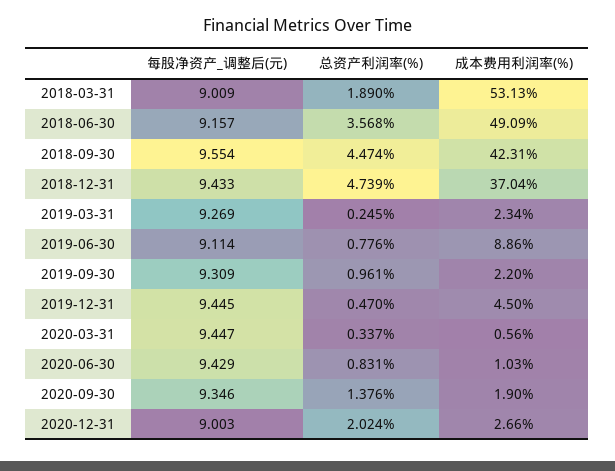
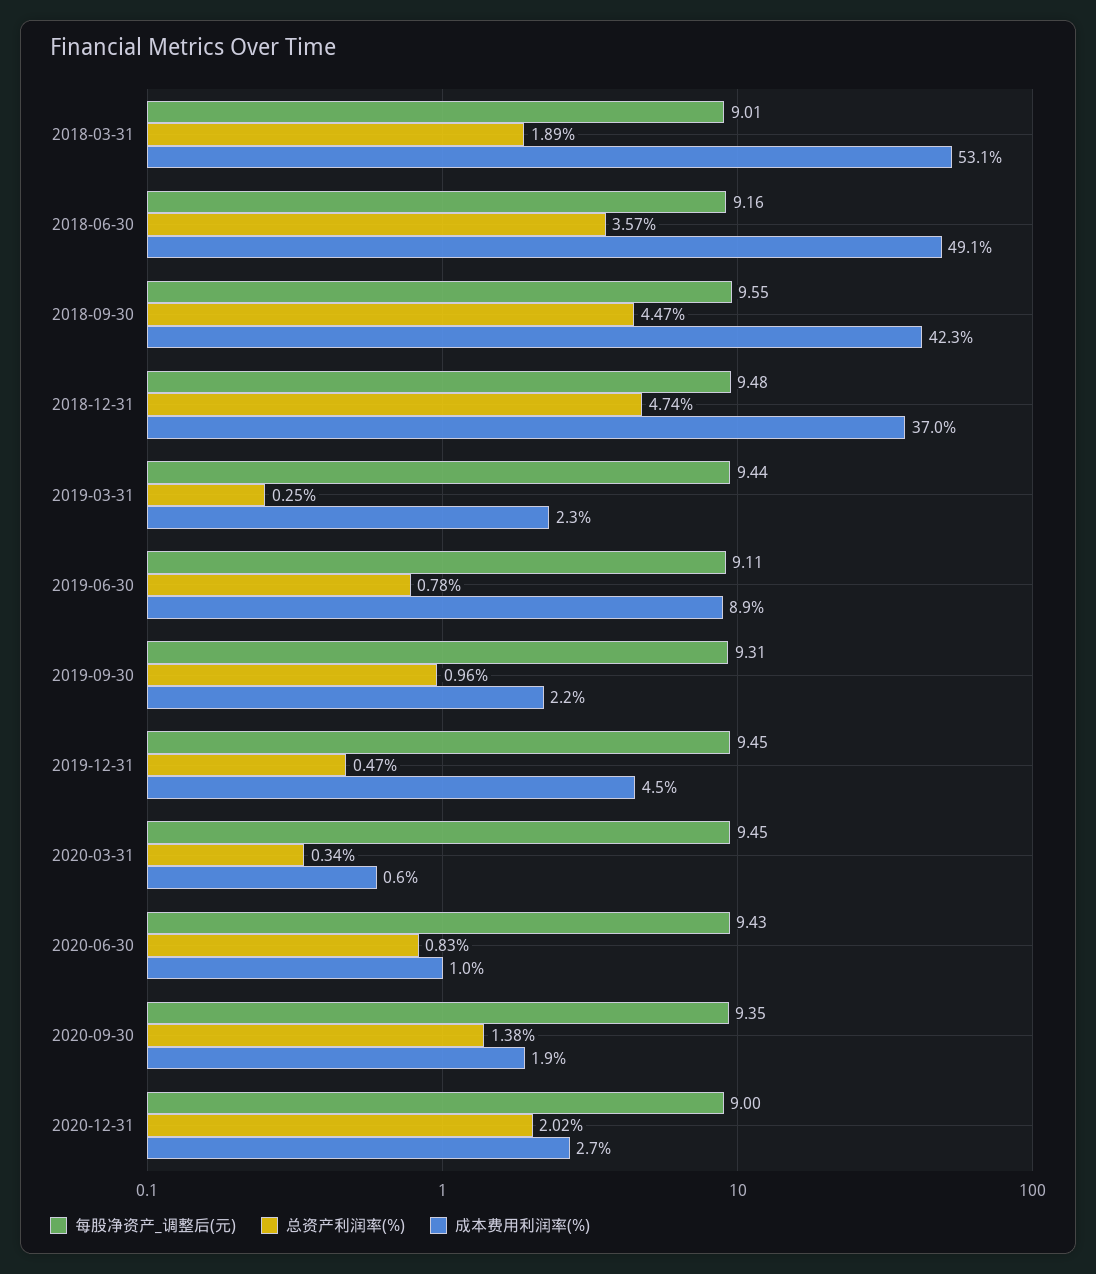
  {
    "每股净资产_调整后(元)": {
      "2018-03-31": 9.009,
      "2018-06-30": 9.157,
      "2018-09-30": 9.554,
-     "2018-12-31": 9.433,
+     "2018-12-31": 9.48,
-     "2019-03-31": 9.269,
+     "2019-03-31": 9.44,
      "2019-06-30": 9.114,
      "2019-09-30": 9.309,
      "2019-12-31": 9.445,
      "2020-03-31": 9.447,
      "2020-06-30": 9.429,
      "2020-09-30": 9.346,
      "2020-12-31": 9.003
    },
    "总资产利润率(%)": {
      "2018-03-31": 1.89,
      "2018-06-30": 3.568,
      "2018-09-30": 4.474,
      "2018-12-31": 4.739,
      "2019-03-31": 0.245,
      "2019-06-30": 0.776,
      "2019-09-30": 0.961,
      "2019-12-31": 0.47,
      "2020-03-31": 0.337,
      "2020-06-30": 0.831,
      "2020-09-30": 1.376,
      "2020-12-31": 2.024
    },
    "成本费用利润率(%)": {
      "2018-03-31": 53.13,
      "2018-06-30": 49.09,
      "2018-09-30": 42.31,
      "2018-12-31": 37.04,
      "2019-03-31": 2.34,
      "2019-06-30": 8.86,
      "2019-09-30": 2.2,
      "2019-12-31": 4.5,
      "2020-03-31": 0.56,
      "2020-06-30": 1.03,
      "2020-09-30": 1.9,
      "2020-12-31": 2.66
    }
  }

